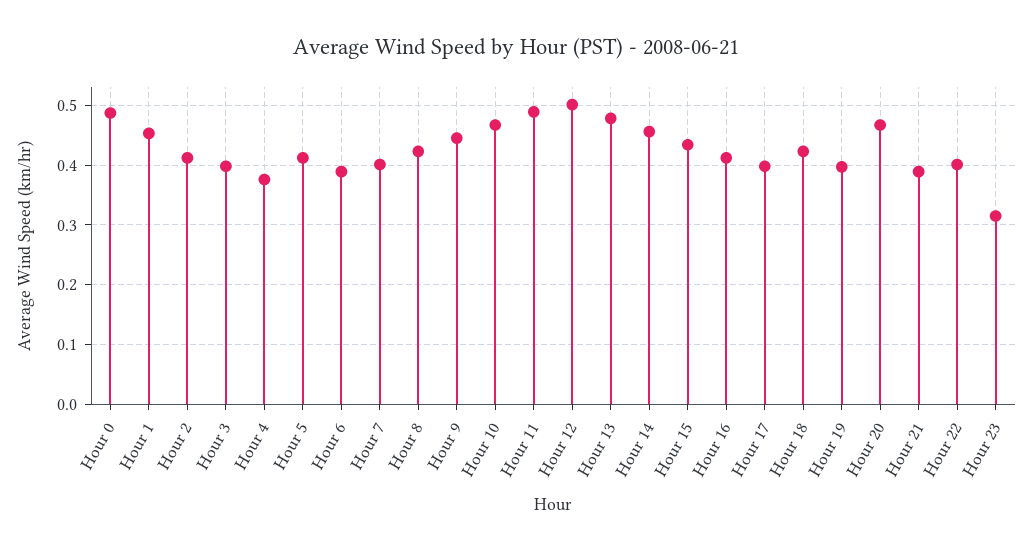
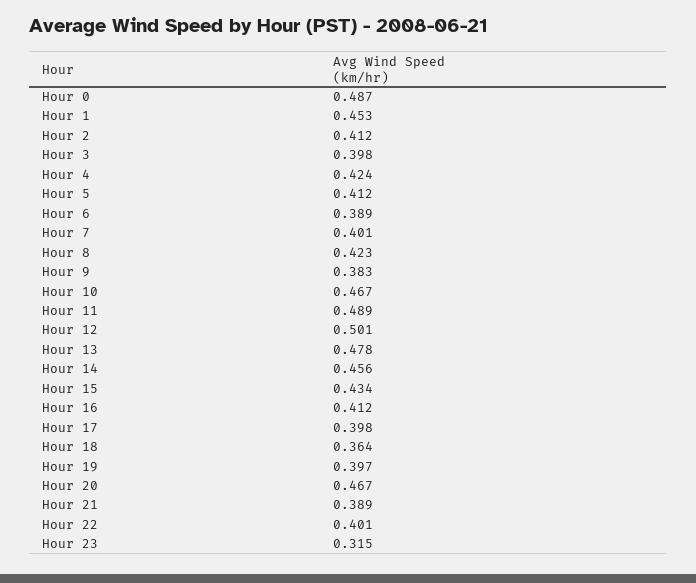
  {
    "Hour 0": 0.487,
    "Hour 1": 0.453,
    "Hour 2": 0.412,
    "Hour 3": 0.398,
-   "Hour 4": 0.38,
+   "Hour 4": 0.424,
    "Hour 5": 0.412,
    "Hour 6": 0.389,
    "Hour 7": 0.401,
    "Hour 8": 0.423,
-   "Hour 9": 0.44,
+   "Hour 9": 0.383,
    "Hour 10": 0.467,
    "Hour 11": 0.489,
    "Hour 12": 0.501,
    "Hour 13": 0.478,
    "Hour 14": 0.456,
    "Hour 15": 0.434,
    "Hour 16": 0.412,
    "Hour 17": 0.398,
-   "Hour 18": 0.42,
+   "Hour 18": 0.364,
    "Hour 19": 0.397,
    "Hour 20": 0.467,
    "Hour 21": 0.389,
    "Hour 22": 0.401,
    "Hour 23": 0.315
  }

